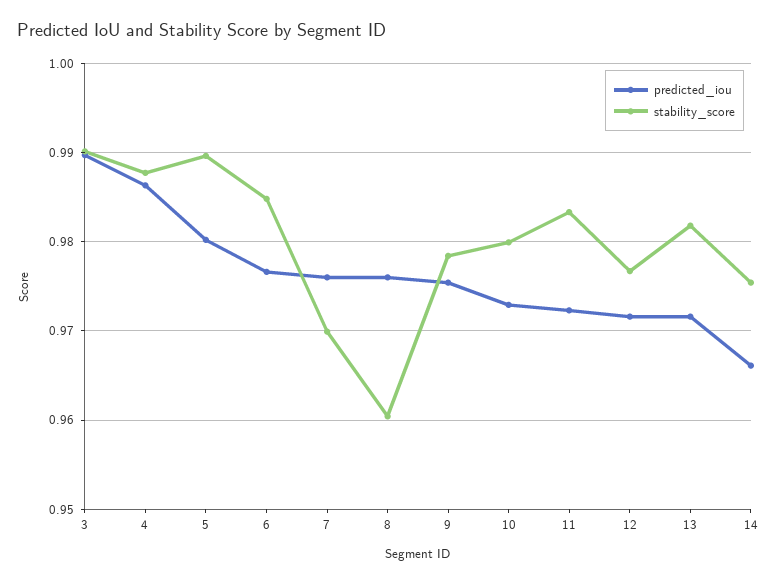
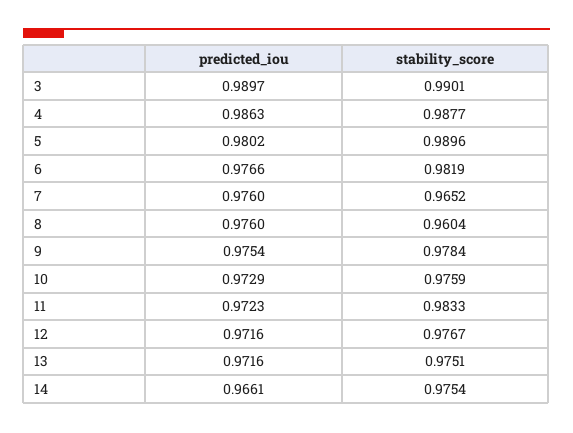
  {
    "predicted_iou": {
      "3": 0.9897,
      "4": 0.9863,
      "5": 0.9802,
      "6": 0.9766,
      "7": 0.976,
      "8": 0.976,
      "9": 0.9754,
      "10": 0.9729,
      "11": 0.9723,
      "12": 0.9716,
      "13": 0.9716,
      "14": 0.9661
    },
    "stability_score": {
      "3": 0.9901,
      "4": 0.9877,
      "5": 0.9896,
-     "6": 0.985,
+     "6": 0.9819,
-     "7": 0.97,
+     "7": 0.9652,
      "8": 0.9604,
      "9": 0.9784,
-     "10": 0.98,
+     "10": 0.9759,
      "11": 0.9833,
      "12": 0.9767,
-     "13": 0.982,
+     "13": 0.9751,
      "14": 0.9754
    }
  }

